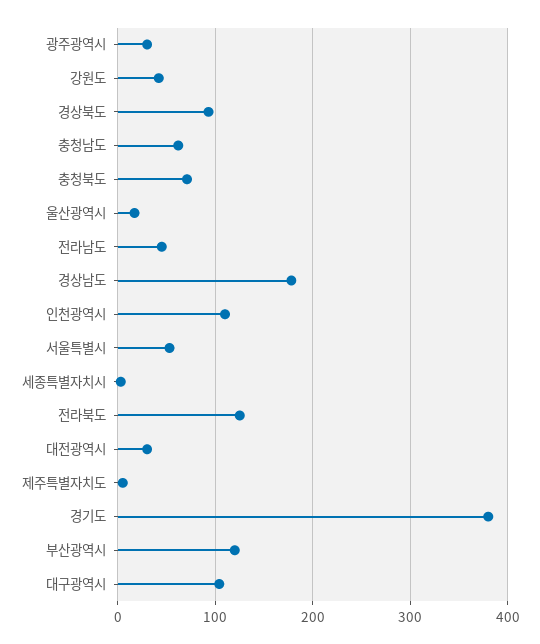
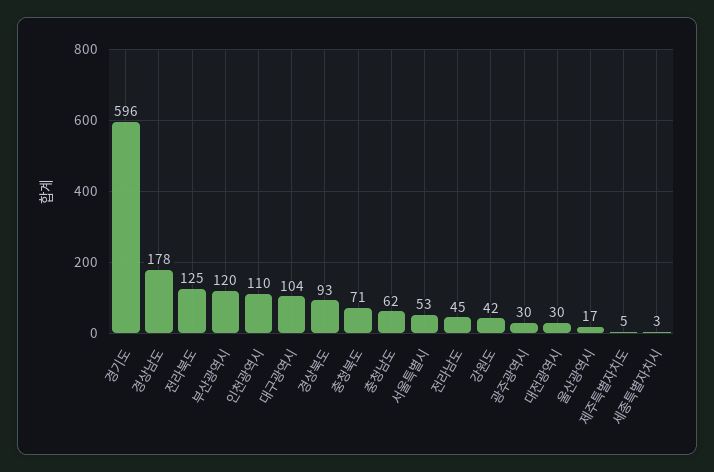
  {
    "광주광역시": 30,
    "강원도": 42,
    "경상북도": 93,
    "충청남도": 62,
    "충청북도": 71,
    "울산광역시": 17,
    "전라남도": 45,
    "경상남도": 178,
    "인천광역시": 110,
    "서울특별시": 53,
    "세종특별자치시": 3,
    "전라북도": 125,
    "대전광역시": 30,
    "제주특별자치도": 5,
-   "경기도": 380,
+   "경기도": 596,
    "부산광역시": 120,
    "대구광역시": 104
  }

